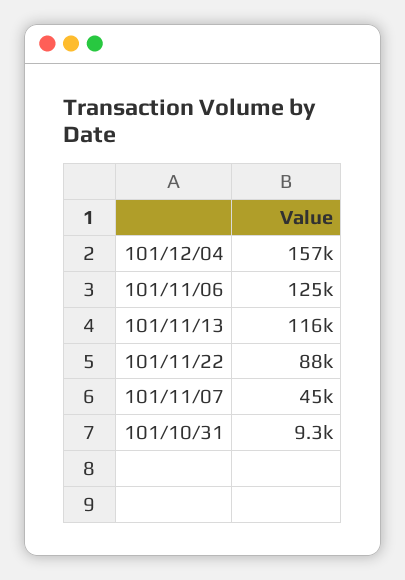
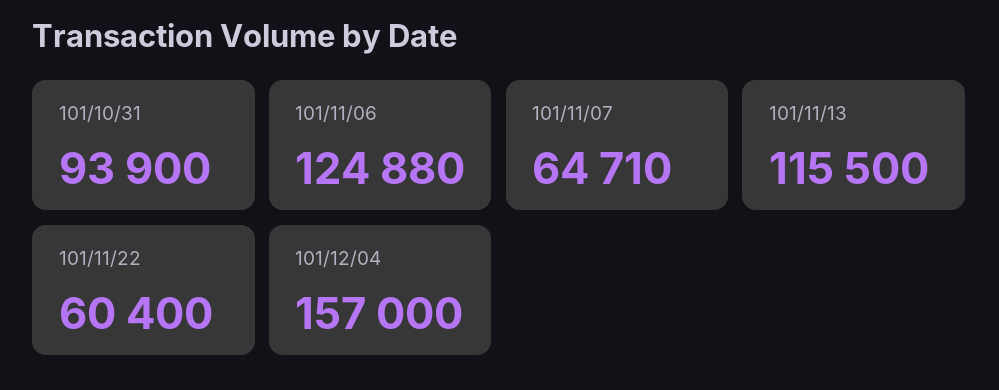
  {
    "101/12/04": 157000,
    "101/11/06": 124880,
    "101/11/13": 115500,
-   "101/11/22": 88000,
+   "101/11/22": 60400,
-   "101/11/07": 45000,
+   "101/11/07": 64710,
-   "101/10/31": 9300
+   "101/10/31": 93900
  }

